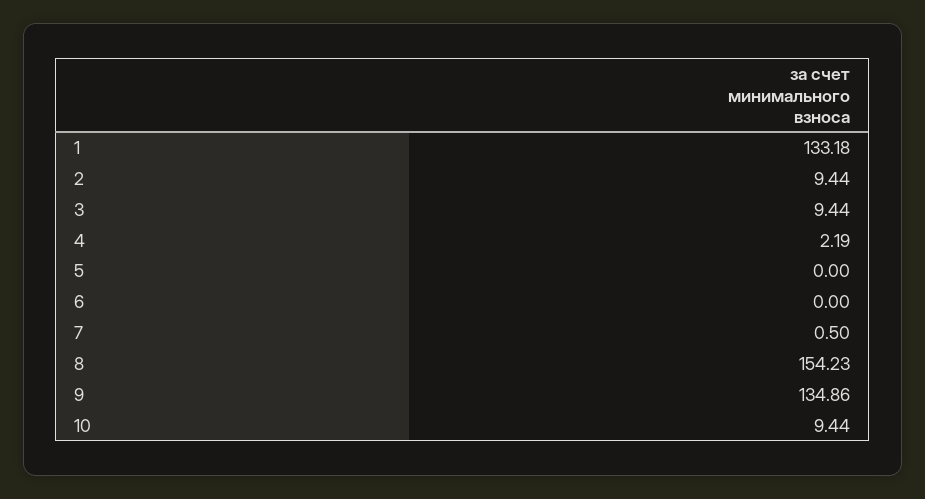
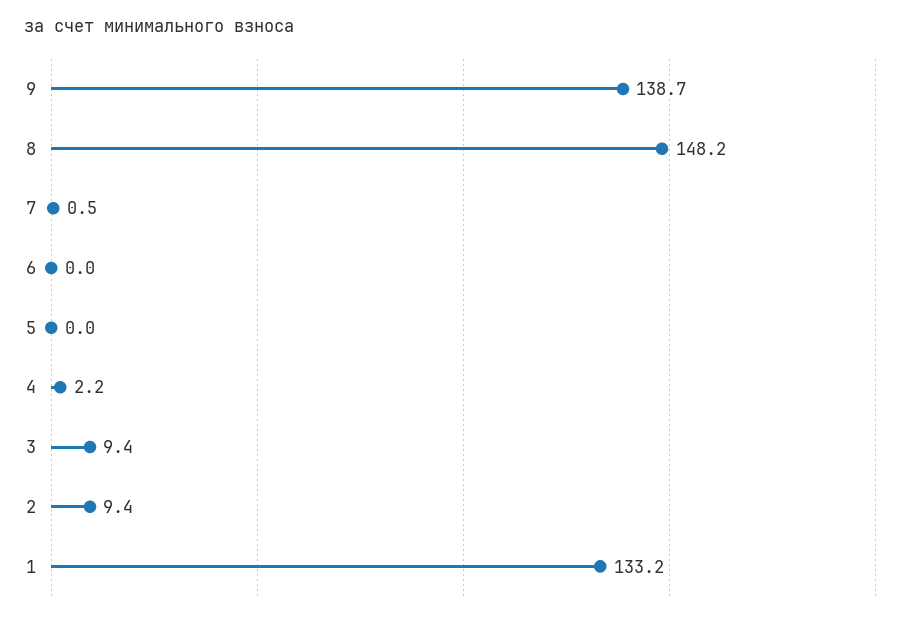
  {
    "1": 133.18,
    "2": 9.44,
    "3": 9.44,
    "4": 2.19,
    "5": 0,
    "6": 0,
    "7": 0.5,
-   "8": 154.23,
+   "8": 148.2,
-   "9": 134.86,
+   "9": 138.7
-   "10": 9.44
  }

